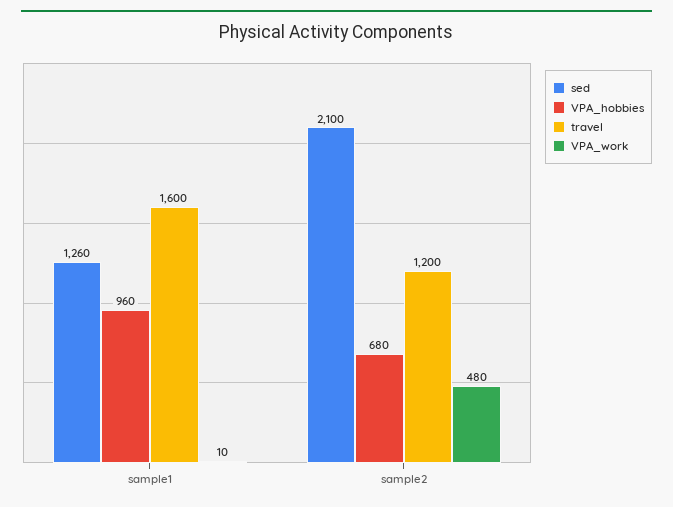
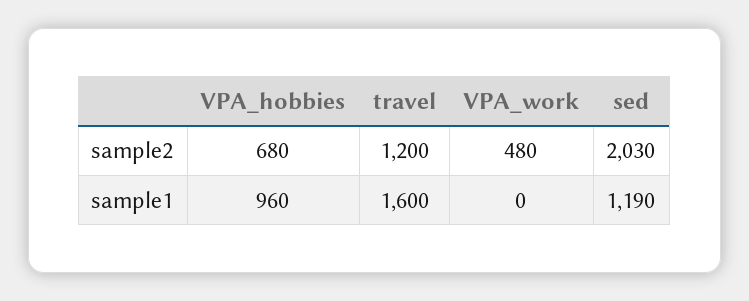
  {
    "sed": {
-     "sample1": 1260,
+     "sample1": 1190,
-     "sample2": 2100
+     "sample2": 2030
    },
    "VPA_hobbies": {
      "sample1": 960,
      "sample2": 680
    },
    "travel": {
      "sample1": 1600,
      "sample2": 1200
    },
    "VPA_work": {
-     "sample1": 10,
+     "sample1": 0,
      "sample2": 480
    }
  }

